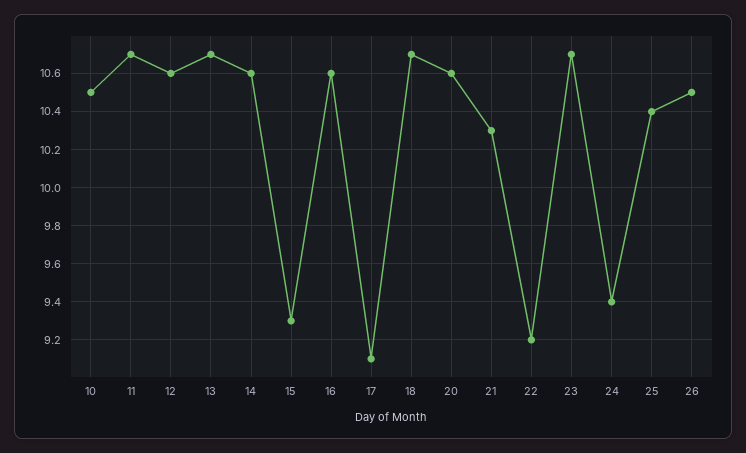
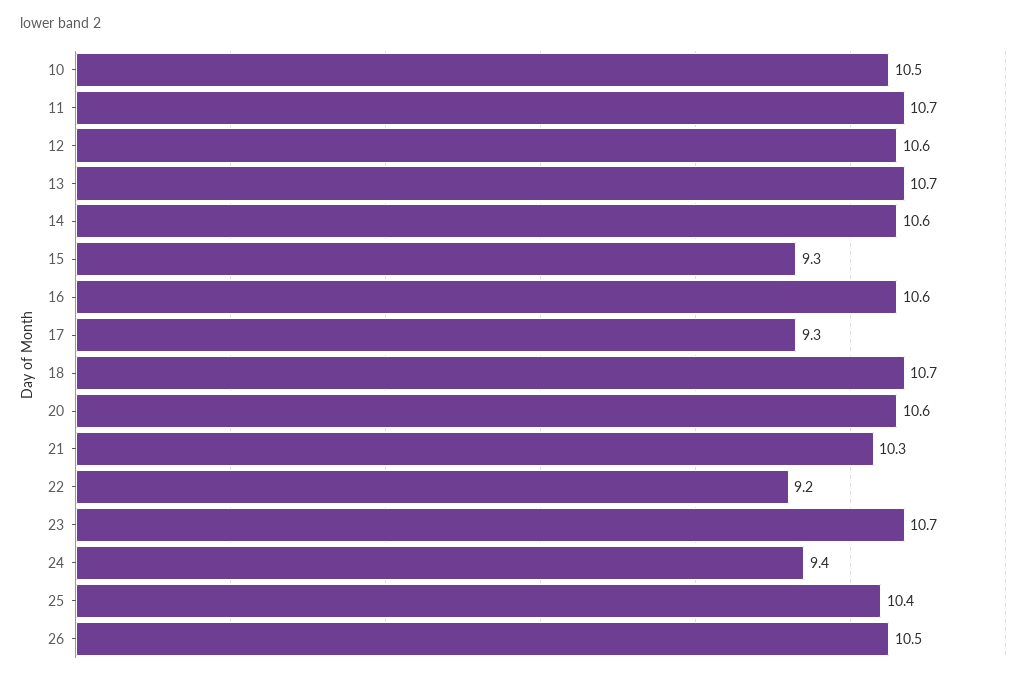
  {
    "10": 10.5,
    "11": 10.7,
    "12": 10.6,
    "13": 10.7,
    "14": 10.6,
    "15": 9.3,
    "16": 10.6,
-   "17": 9.1,
+   "17": 9.3,
    "18": 10.7,
    "20": 10.6,
    "21": 10.3,
    "22": 9.2,
    "23": 10.7,
    "24": 9.4,
    "25": 10.4,
    "26": 10.5
  }

